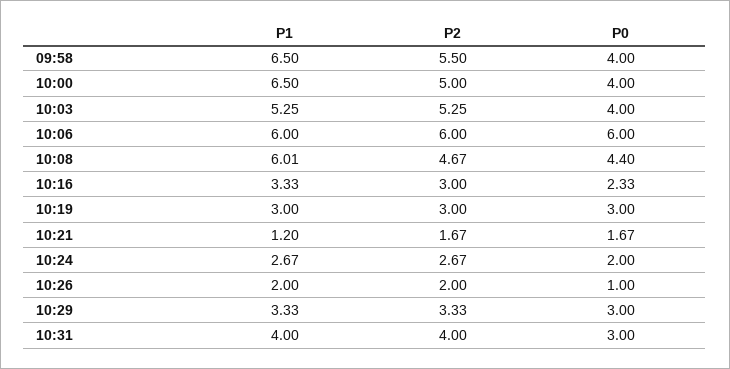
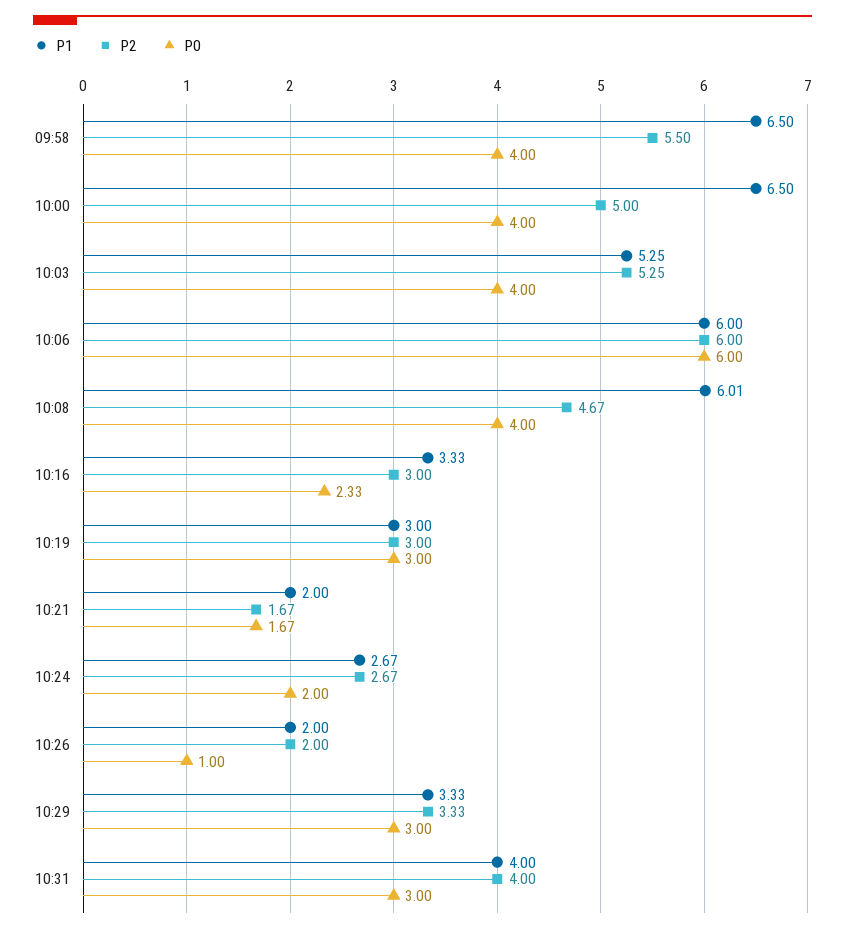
  {
    "P1": {
      "09:58": 6.5,
      "10:00": 6.5,
      "10:03": 5.25,
      "10:06": 6,
      "10:08": 6.01,
      "10:16": 3.33,
      "10:19": 3,
-     "10:21": 1.2,
+     "10:21": 2,
      "10:24": 2.67,
      "10:26": 2,
      "10:29": 3.33,
      "10:31": 4
    },
    "P2": {
      "09:58": 5.5,
      "10:00": 5,
      "10:03": 5.25,
      "10:06": 6,
      "10:08": 4.67,
      "10:16": 3,
      "10:19": 3,
      "10:21": 1.67,
      "10:24": 2.67,
      "10:26": 2,
      "10:29": 3.33,
      "10:31": 4
    },
    "P0": {
      "09:58": 4,
      "10:00": 4,
      "10:03": 4,
      "10:06": 6,
-     "10:08": 4.4,
+     "10:08": 4,
      "10:16": 2.33,
      "10:19": 3,
      "10:21": 1.67,
      "10:24": 2,
      "10:26": 1,
      "10:29": 3,
      "10:31": 3
    }
  }

